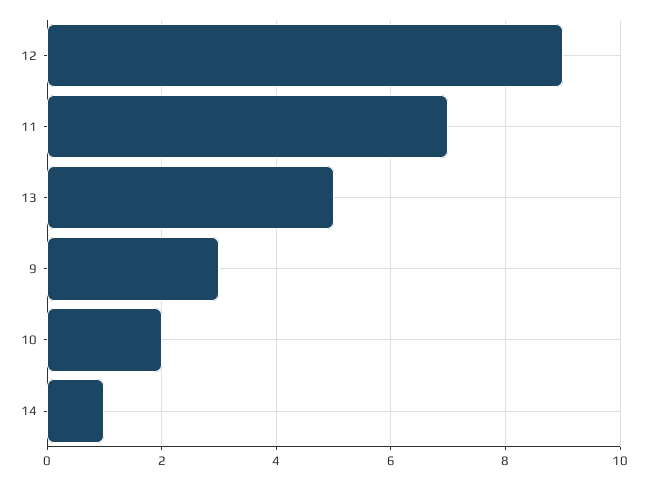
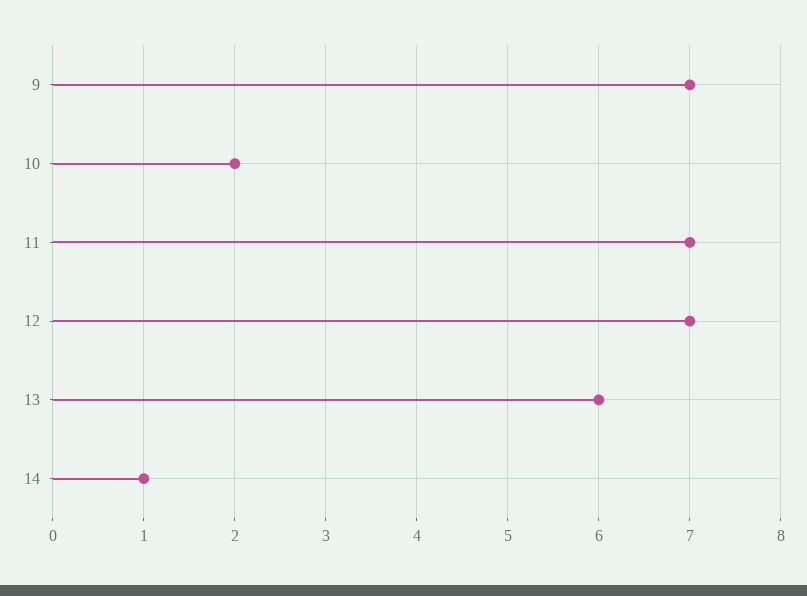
  {
-   "12": 9,
+   "12": 7,
    "11": 7,
-   "13": 5,
+   "13": 6,
-   "9": 3,
+   "9": 7,
    "10": 2,
    "14": 1
  }

